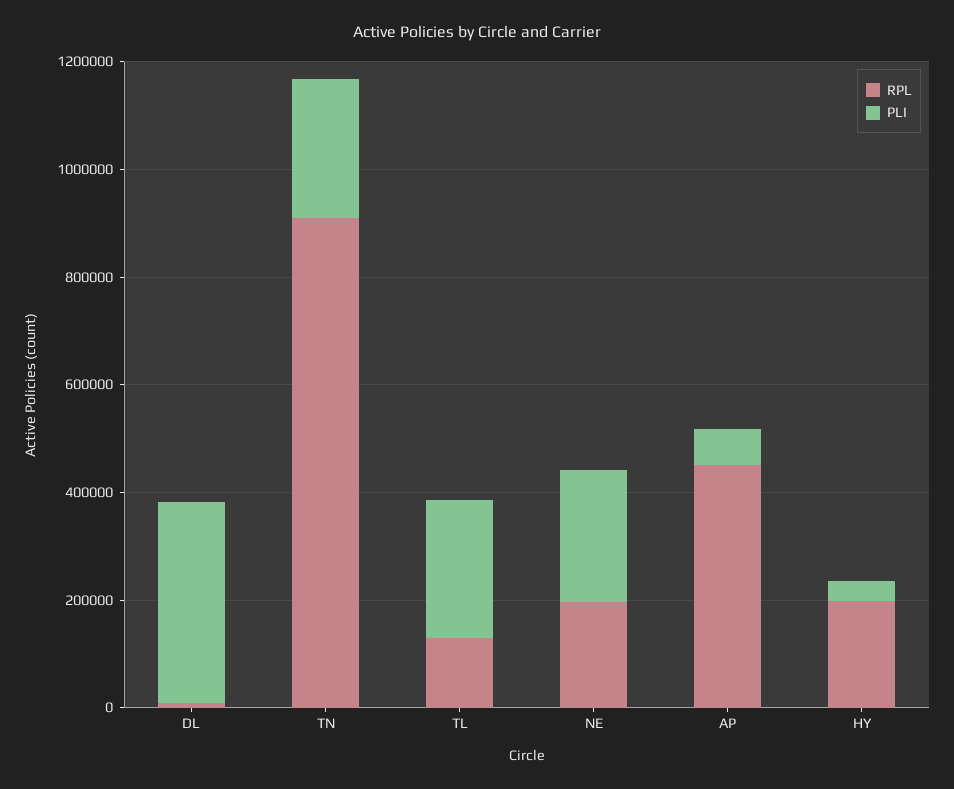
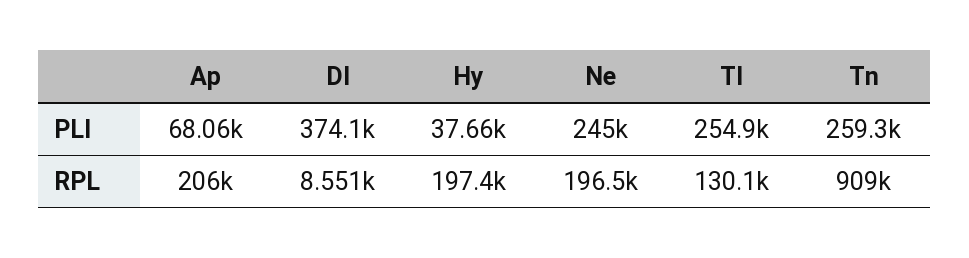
  {
    "RPL": {
      "DL": 8551,
      "TN": 909000,
      "TL": 130100,
      "NE": 196500,
-     "AP": 450000,
+     "AP": 206000,
      "HY": 197400
    },
    "PLI": {
      "DL": 374100,
      "TN": 259300,
      "TL": 254900,
      "NE": 245000,
      "AP": 68060,
      "HY": 37660
    }
  }

